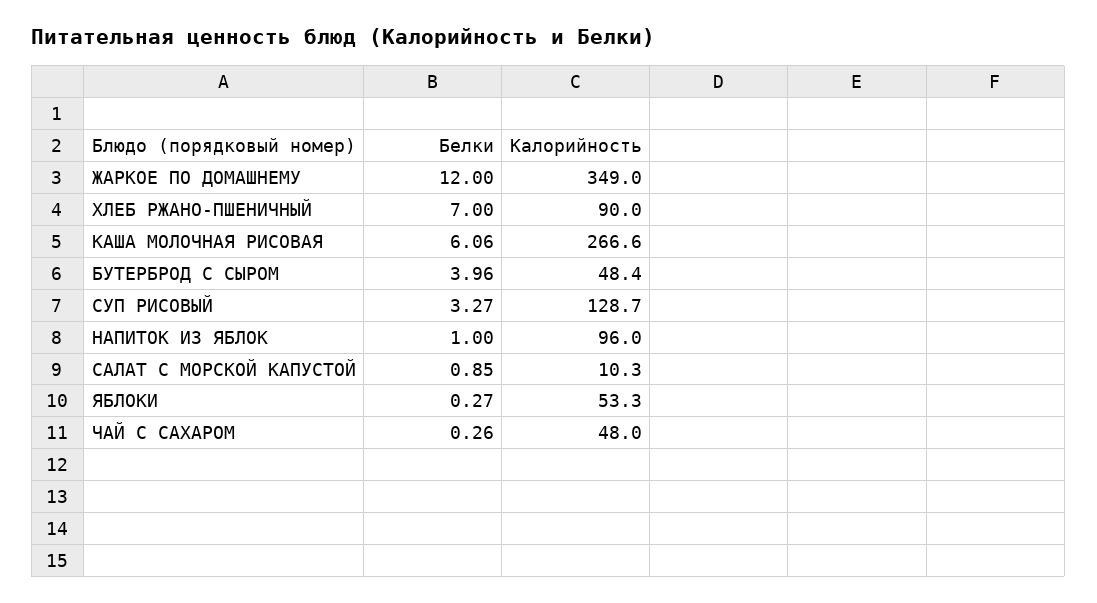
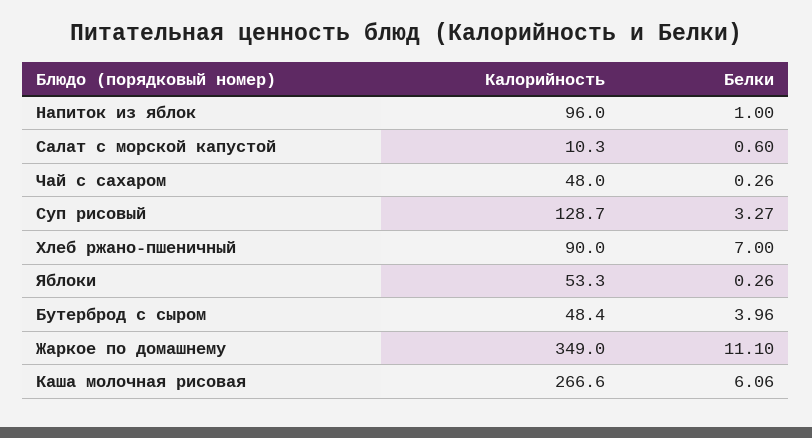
  {
    "Белки": {
-     "ЖАРКОЕ ПО ДОМАШНЕМУ": 12,
+     "ЖАРКОЕ ПО ДОМАШНЕМУ": 11.1,
      "ХЛЕБ РЖАНО-ПШЕНИЧНЫЙ": 7,
      "КАША МОЛОЧНАЯ РИСОВАЯ": 6.06,
      "БУТЕРБРОД С СЫРОМ": 3.96,
      "СУП РИСОВЫЙ": 3.27,
      "НАПИТОК ИЗ ЯБЛОК": 1,
-     "САЛАТ С МОРСКОЙ КАПУСТОЙ": 0.85,
+     "САЛАТ С МОРСКОЙ КАПУСТОЙ": 0.6,
-     "ЯБЛОКИ": 0.27,
+     "ЯБЛОКИ": 0.26,
      "ЧАЙ С САХАРОМ": 0.26
    },
    "Калорийность": {
      "ЖАРКОЕ ПО ДОМАШНЕМУ": 349,
      "ХЛЕБ РЖАНО-ПШЕНИЧНЫЙ": 90,
      "КАША МОЛОЧНАЯ РИСОВАЯ": 266.6,
      "БУТЕРБРОД С СЫРОМ": 48.4,
      "СУП РИСОВЫЙ": 128.7,
      "НАПИТОК ИЗ ЯБЛОК": 96,
      "САЛАТ С МОРСКОЙ КАПУСТОЙ": 10.3,
      "ЯБЛОКИ": 53.3,
      "ЧАЙ С САХАРОМ": 48
    }
  }

